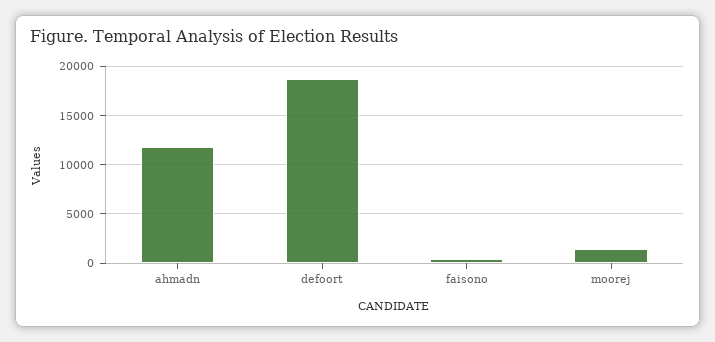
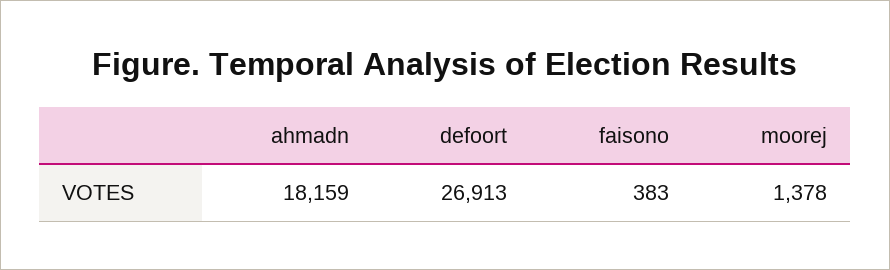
  {
-   "ahmadn": 12000,
+   "ahmadn": 18159,
-   "defoort": 19000,
+   "defoort": 26913,
    "faisono": 383,
    "moorej": 1378
  }

